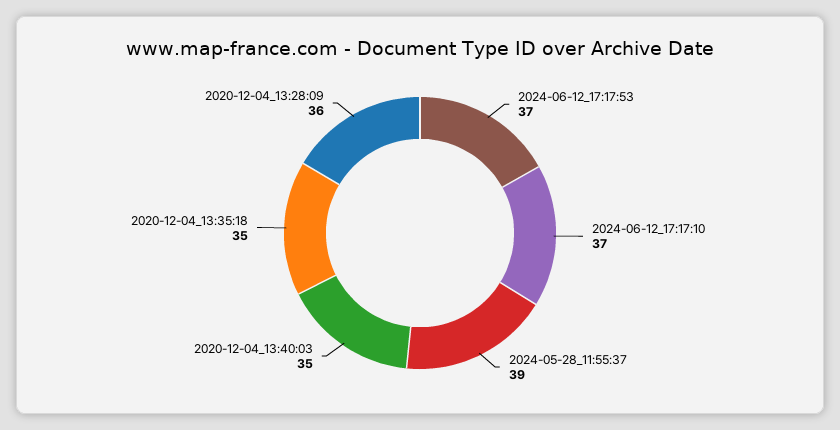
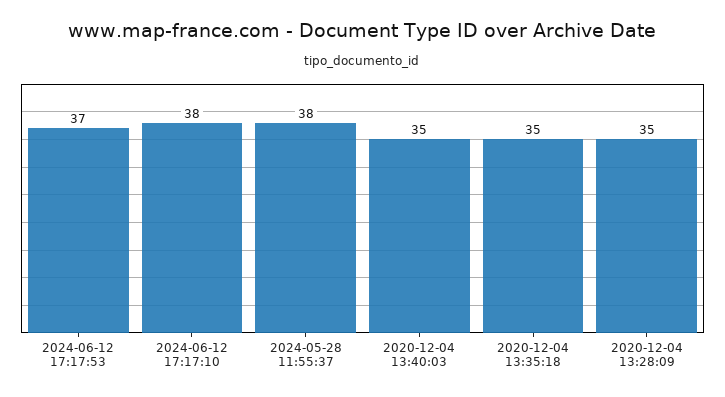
  {
    "2024-06-12_17:17:53": 37,
-   "2024-06-12_17:17:10": 37,
+   "2024-06-12_17:17:10": 38,
-   "2024-05-28_11:55:37": 39,
+   "2024-05-28_11:55:37": 38,
    "2020-12-04_13:40:03": 35,
    "2020-12-04_13:35:18": 35,
-   "2020-12-04_13:28:09": 36
+   "2020-12-04_13:28:09": 35
  }

